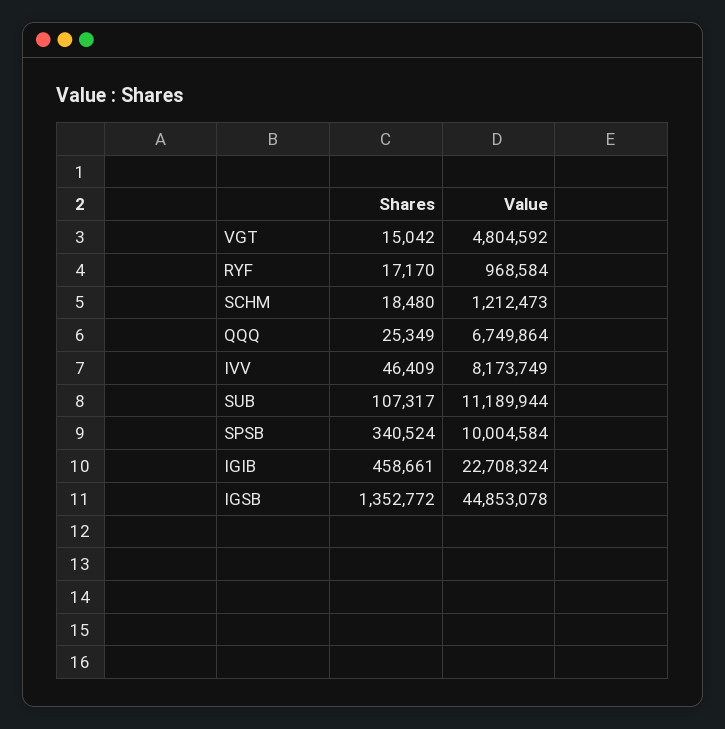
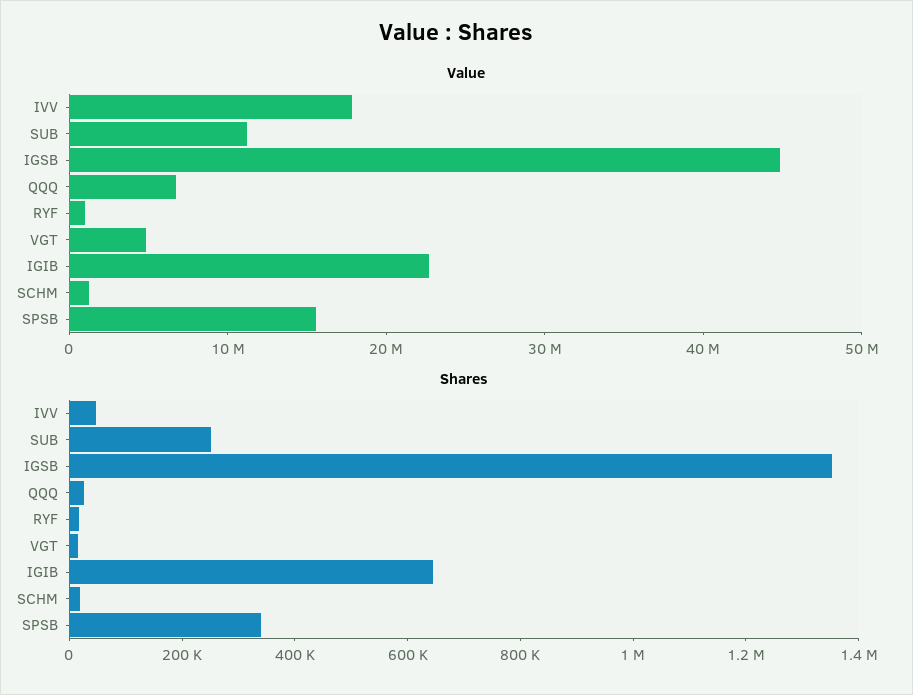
  {
    "Shares": {
      "VGT": 15042,
      "RYF": 17170,
      "SCHM": 18480,
      "QQQ": 25349,
      "IVV": 46409,
-     "SUB": 107317,
+     "SUB": 250000,
      "SPSB": 340524,
-     "IGIB": 458661,
+     "IGIB": 650000,
      "IGSB": 1352772
    },
    "Value": {
      "VGT": 4804592,
      "RYF": 968584,
      "SCHM": 1212473,
      "QQQ": 6749864,
-     "IVV": 8173749,
+     "IVV": 18000000,
      "SUB": 11189944,
-     "SPSB": 10004584,
+     "SPSB": 16000000,
      "IGIB": 22708324,
      "IGSB": 44853078
    }
  }

